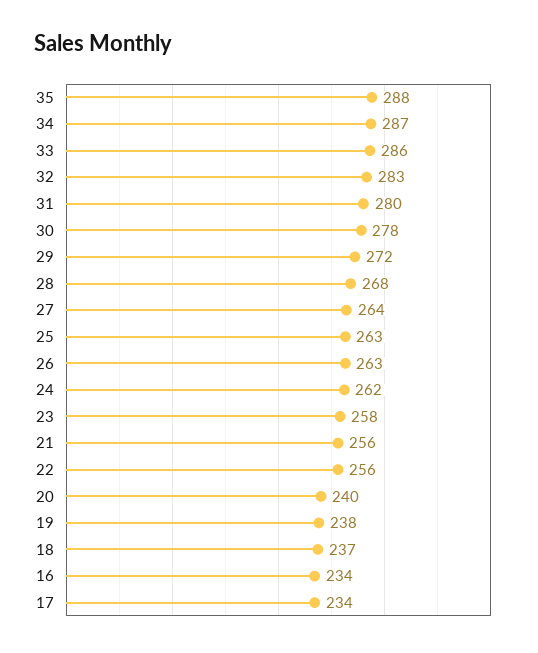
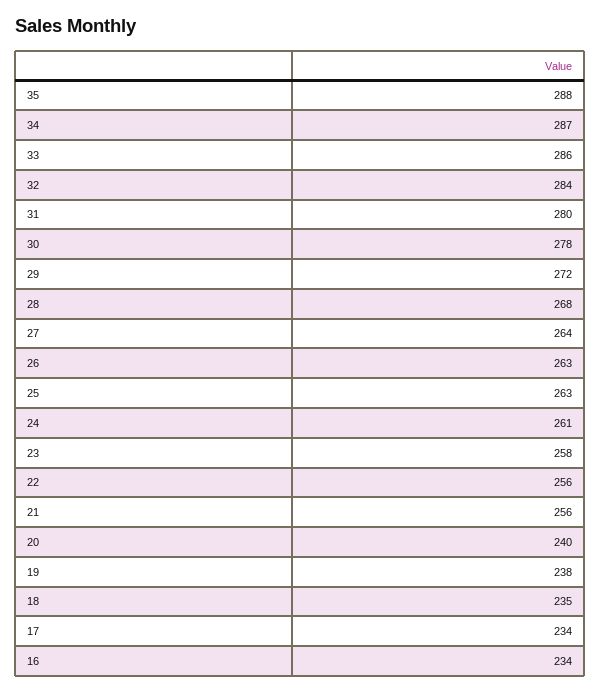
  {
    "35": 288,
    "34": 287,
    "33": 286,
-   "32": 283,
+   "32": 284,
    "31": 280,
    "30": 278,
    "29": 272,
    "28": 268,
    "27": 264,
    "25": 263,
    "26": 263,
-   "24": 262,
+   "24": 261,
    "23": 258,
    "21": 256,
    "22": 256,
    "20": 240,
    "19": 238,
-   "18": 237,
+   "18": 235,
    "16": 234,
    "17": 234
  }

